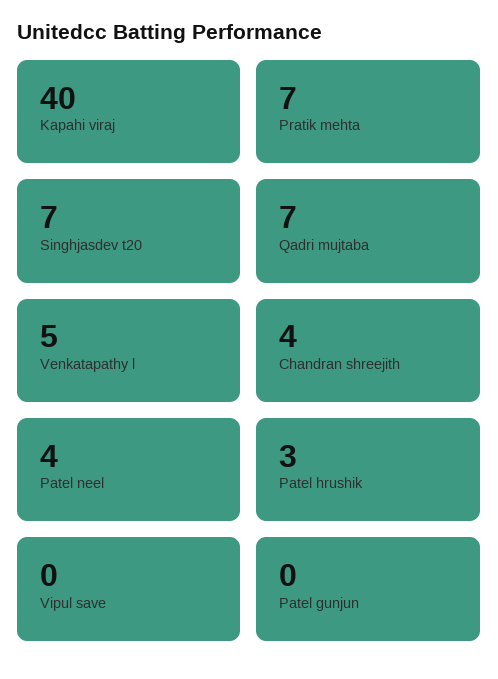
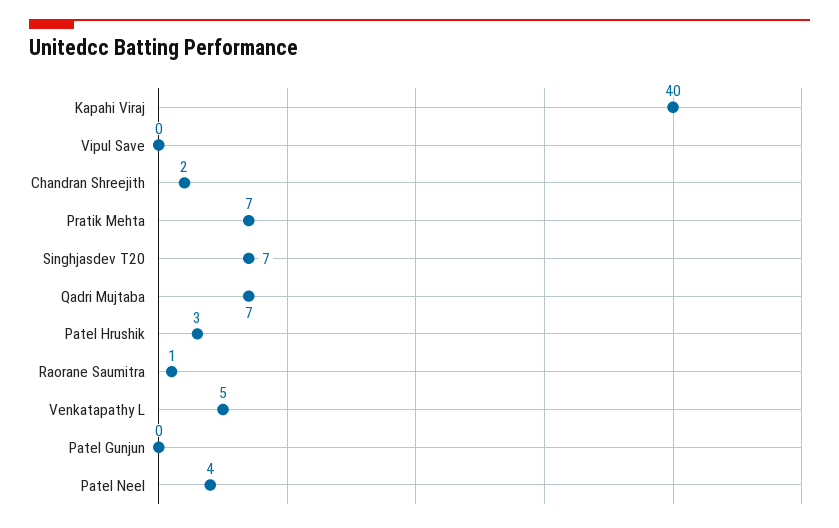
  {
    "Kapahi viraj": 40,
    "Pratik mehta": 7,
    "Singhjasdev t20": 7,
    "Qadri mujtaba": 7,
    "Venkatapathy l": 5,
-   "Chandran shreejith": 4,
+   "Chandran shreejith": 2,
    "Patel neel": 4,
    "Patel hrushik": 3,
    "Vipul save": 0,
-   "Patel gunjun": 0
+   "Patel gunjun": 0,
+   "Raorane Saumitra": 1
  }

